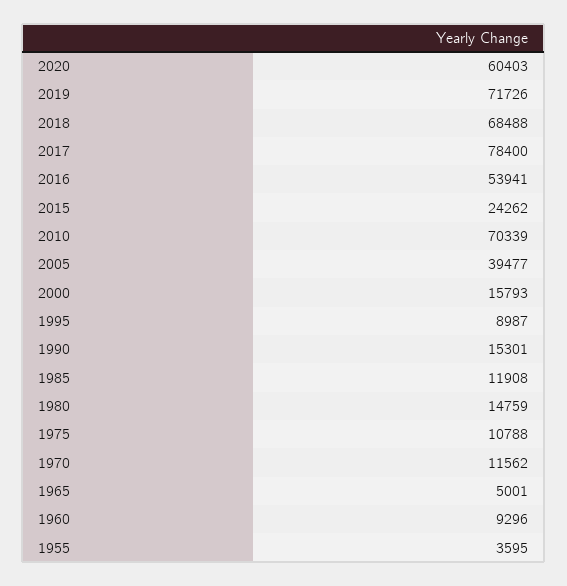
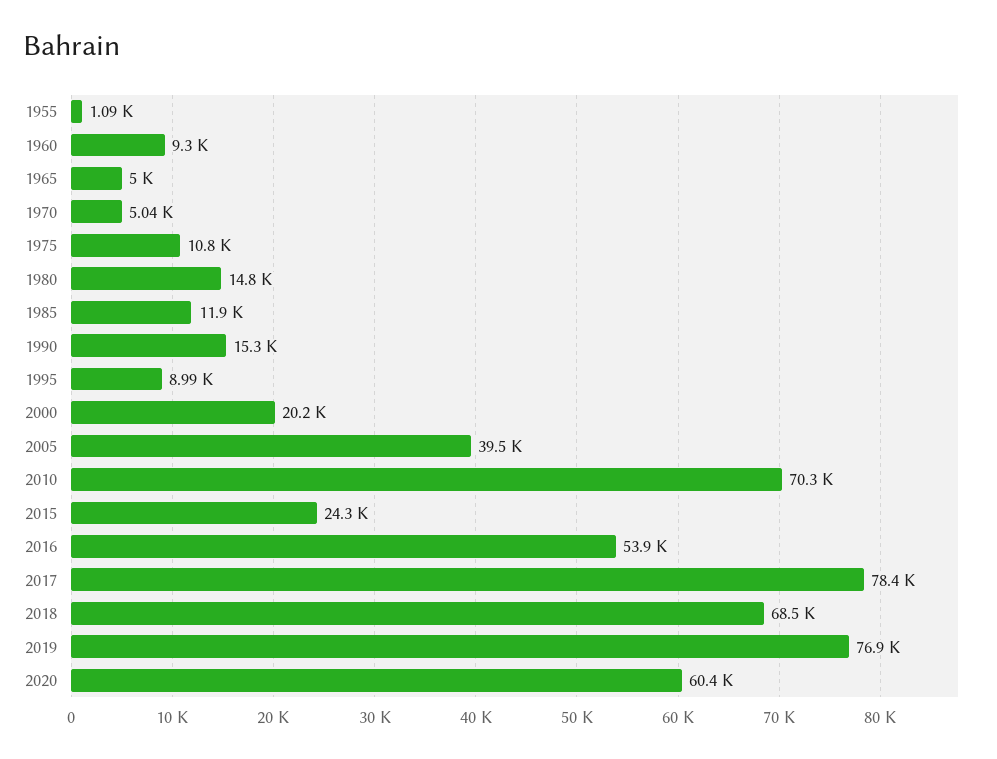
  {
    "2020": 60403,
-   "2019": 71726,
+   "2019": 76900,
    "2018": 68488,
    "2017": 78400,
    "2016": 53941,
    "2015": 24262,
    "2010": 70339,
    "2005": 39477,
-   "2000": 15793,
+   "2000": 20200,
    "1995": 8987,
    "1990": 15301,
    "1985": 11908,
    "1980": 14759,
    "1975": 10788,
-   "1970": 11562,
+   "1970": 5040,
    "1965": 5001,
    "1960": 9296,
-   "1955": 3595
+   "1955": 1090
  }

